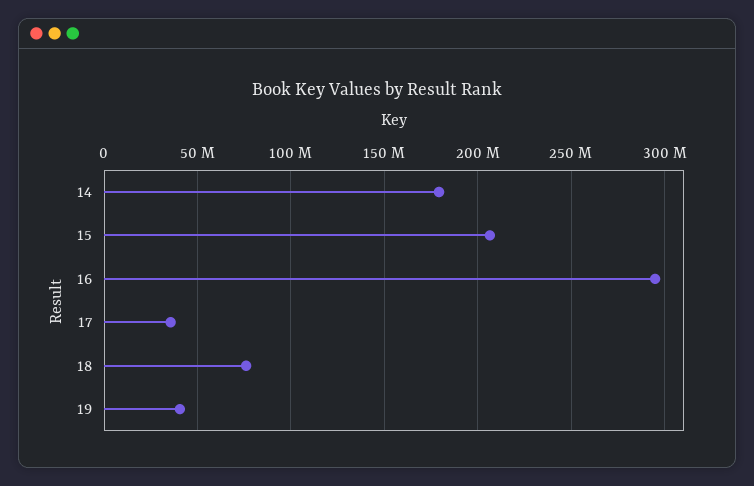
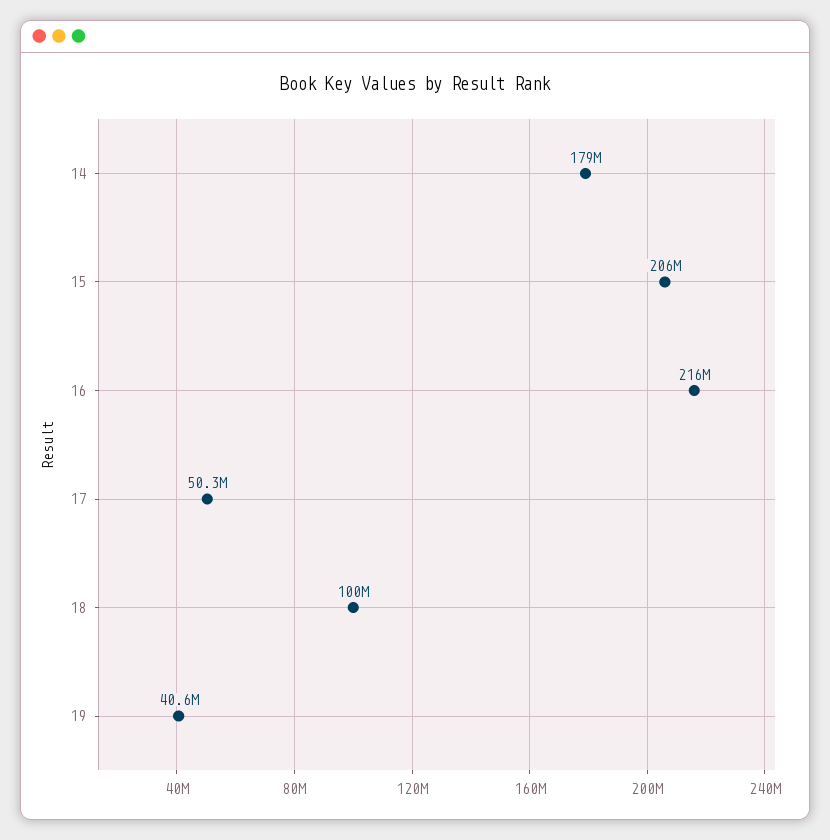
  {
    "14": 179000000,
    "15": 206000000,
-   "16": 295000000,
+   "16": 216000000,
-   "17": 35000000,
+   "17": 50300000,
-   "18": 75000000,
+   "18": 100000000,
    "19": 40600000
  }

